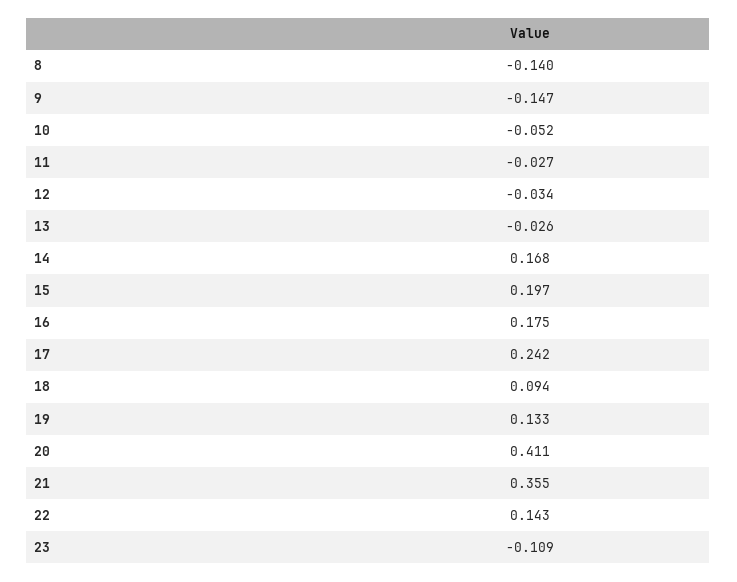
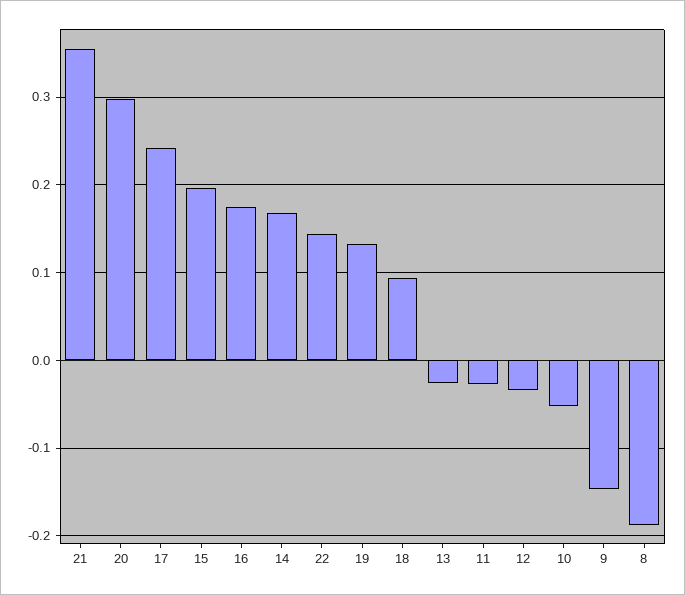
  {
-   "8": -0.14,
+   "8": -0.19,
    "9": -0.147,
    "10": -0.052,
    "11": -0.027,
    "12": -0.034,
    "13": -0.026,
    "14": 0.168,
    "15": 0.197,
    "16": 0.175,
    "17": 0.242,
    "18": 0.094,
    "19": 0.133,
-   "20": 0.411,
+   "20": 0.3,
    "21": 0.355,
-   "22": 0.143,
+   "22": 0.143
-   "23": -0.109
  }

